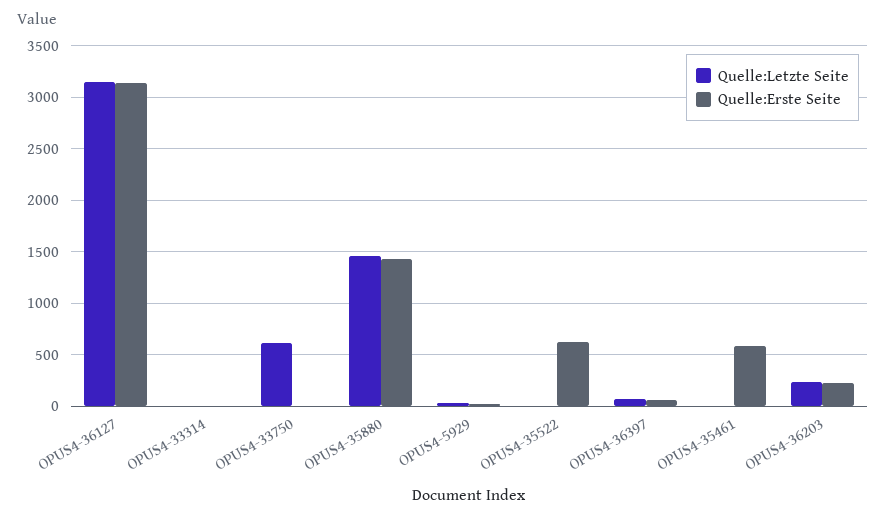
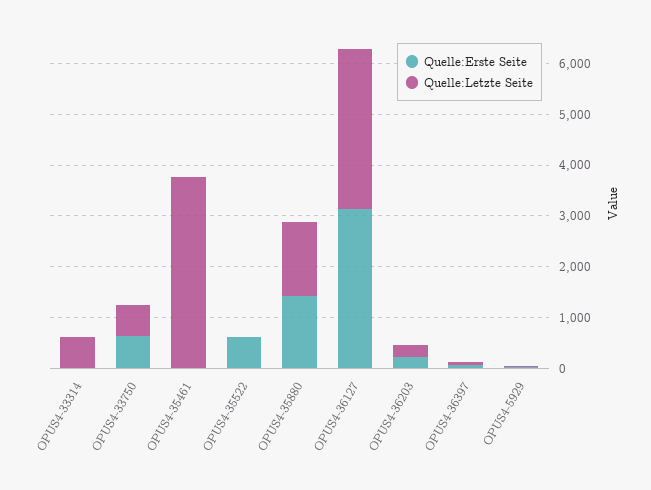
  {
    "Quelle:Letzte Seite": {
      "OPUS4-36127": 3100,
-     "OPUS4-33314": 0,
+     "OPUS4-33314": 600,
      "OPUS4-33750": 600,
      "OPUS4-35880": 1500,
      "OPUS4-5929": 0,
      "OPUS4-35522": 0,
      "OPUS4-36397": 100,
-     "OPUS4-35461": 0,
+     "OPUS4-35461": 3800,
      "OPUS4-36203": 200
    },
    "Quelle:Erste Seite": {
      "OPUS4-36127": 3100,
      "OPUS4-33314": 0,
-     "OPUS4-33750": 0,
+     "OPUS4-33750": 600,
      "OPUS4-35880": 1400,
      "OPUS4-5929": 0,
      "OPUS4-35522": 600,
      "OPUS4-36397": 100,
-     "OPUS4-35461": 600,
+     "OPUS4-35461": 0,
      "OPUS4-36203": 200
    }
  }

